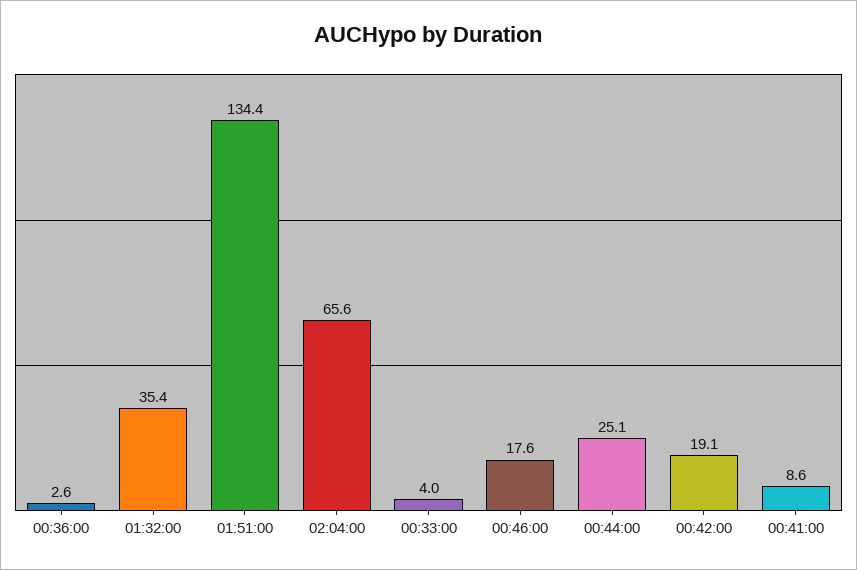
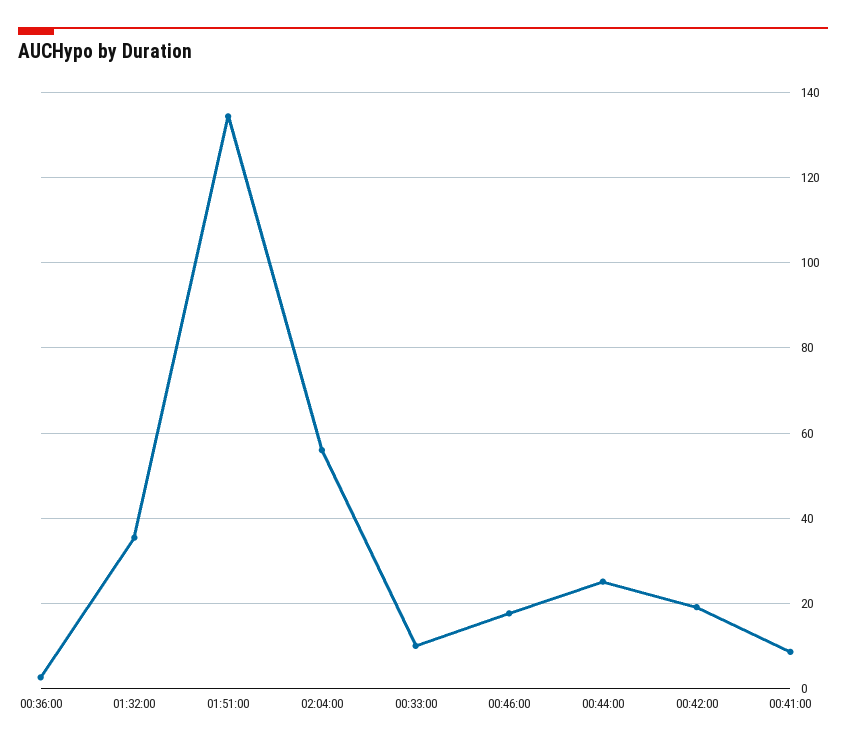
  {
    "00:36:00": 2.6,
    "01:32:00": 35.4,
    "01:51:00": 134.4,
-   "02:04:00": 65.6,
+   "02:04:00": 56,
-   "00:33:00": 4,
+   "00:33:00": 10,
    "00:46:00": 17.6,
    "00:44:00": 25.1,
    "00:42:00": 19.1,
    "00:41:00": 8.6
  }

